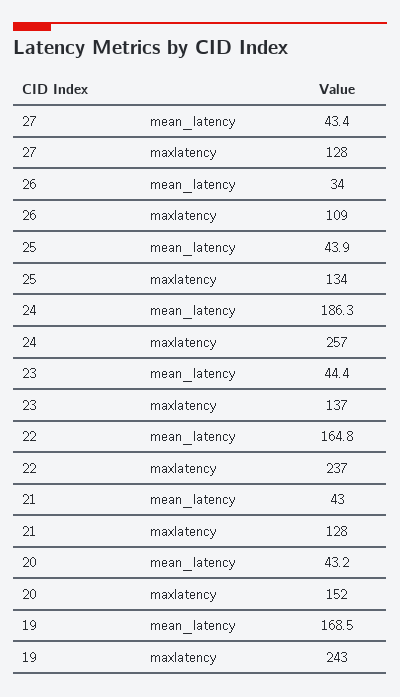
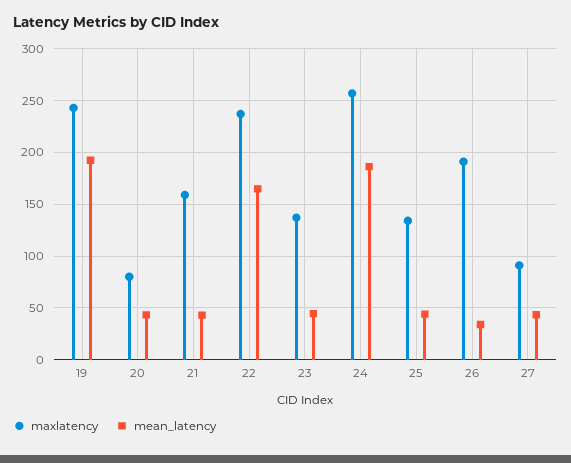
  {
    "mean_latency": {
      "27": 43.4,
      "26": 34,
      "25": 43.9,
      "24": 186.3,
      "23": 44.4,
      "22": 164.8,
      "21": 43,
      "20": 43.2,
-     "19": 168.5
+     "19": 190
    },
    "maxlatency": {
-     "27": 128,
+     "27": 90,
-     "26": 109,
+     "26": 190,
      "25": 134,
      "24": 257,
      "23": 137,
      "22": 237,
-     "21": 128,
+     "21": 160,
-     "20": 152,
+     "20": 80,
      "19": 243
    }
  }

